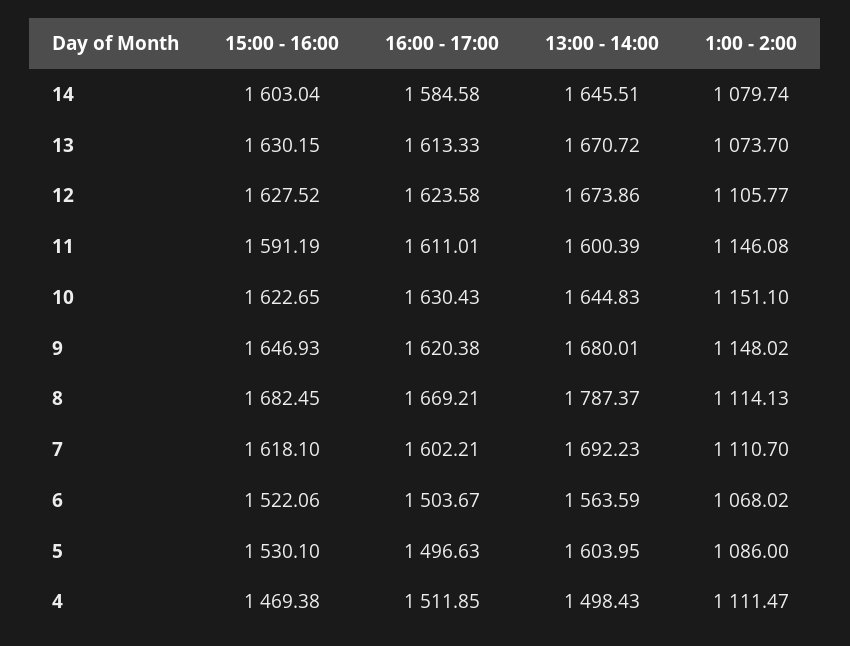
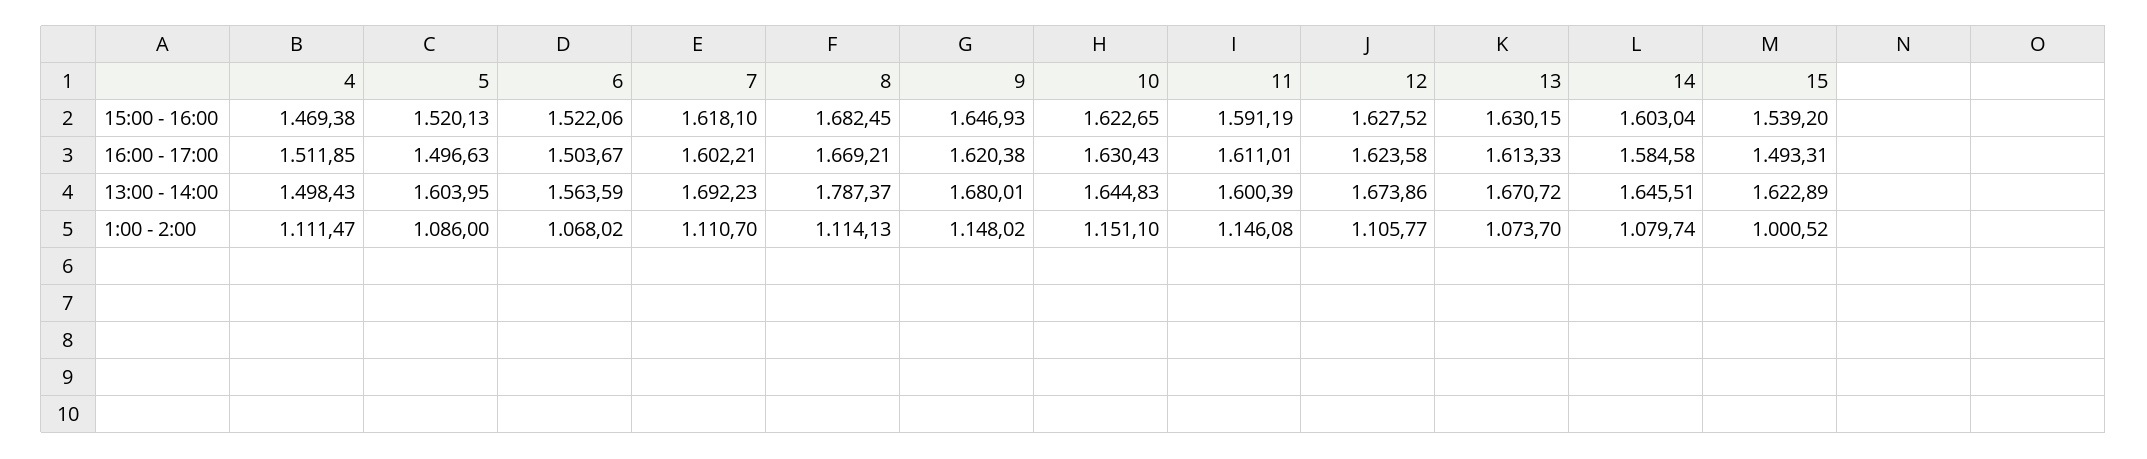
  {
    "15:00 - 16:00": {
      "14": 1603.04,
      "13": 1630.15,
      "12": 1627.52,
      "11": 1591.19,
      "10": 1622.65,
      "9": 1646.93,
      "8": 1682.45,
      "7": 1618.1,
      "6": 1522.06,
-     "5": 1530.1,
+     "5": 1520.13,
-     "4": 1469.38
+     "4": 1469.38,
+     "15": 1539.2
    },
    "16:00 - 17:00": {
      "14": 1584.58,
      "13": 1613.33,
      "12": 1623.58,
      "11": 1611.01,
      "10": 1630.43,
      "9": 1620.38,
      "8": 1669.21,
      "7": 1602.21,
      "6": 1503.67,
      "5": 1496.63,
-     "4": 1511.85
+     "4": 1511.85,
+     "15": 1493.31
    },
    "13:00 - 14:00": {
      "14": 1645.51,
      "13": 1670.72,
      "12": 1673.86,
      "11": 1600.39,
      "10": 1644.83,
      "9": 1680.01,
      "8": 1787.37,
      "7": 1692.23,
      "6": 1563.59,
      "5": 1603.95,
-     "4": 1498.43
+     "4": 1498.43,
+     "15": 1622.89
    },
    "1:00 - 2:00": {
      "14": 1079.74,
      "13": 1073.7,
      "12": 1105.77,
      "11": 1146.08,
      "10": 1151.1,
      "9": 1148.02,
      "8": 1114.13,
      "7": 1110.7,
      "6": 1068.02,
      "5": 1086,
-     "4": 1111.47
+     "4": 1111.47,
+     "15": 1000.52
    }
  }

